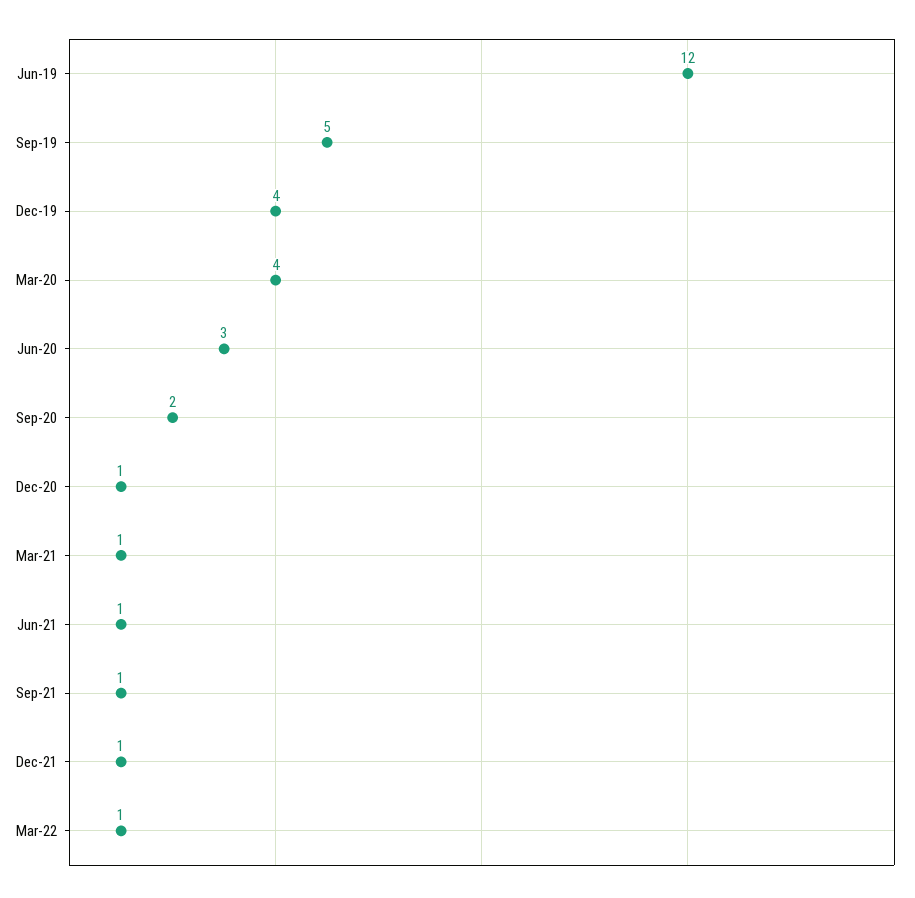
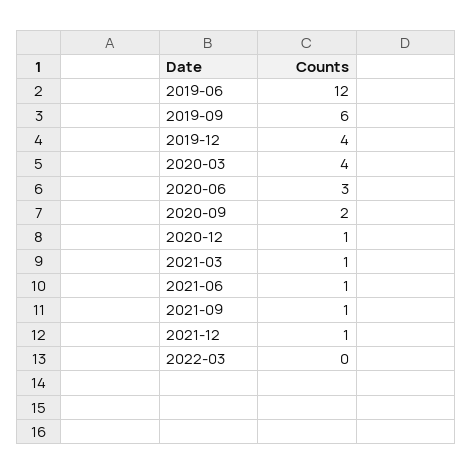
  {
    "Jun-19": 12,
-   "Sep-19": 5,
+   "Sep-19": 6,
    "Dec-19": 4,
    "Mar-20": 4,
    "Jun-20": 3,
    "Sep-20": 2,
    "Dec-20": 1,
    "Mar-21": 1,
    "Jun-21": 1,
    "Sep-21": 1,
    "Dec-21": 1,
-   "Mar-22": 1
+   "Mar-22": 0
  }

